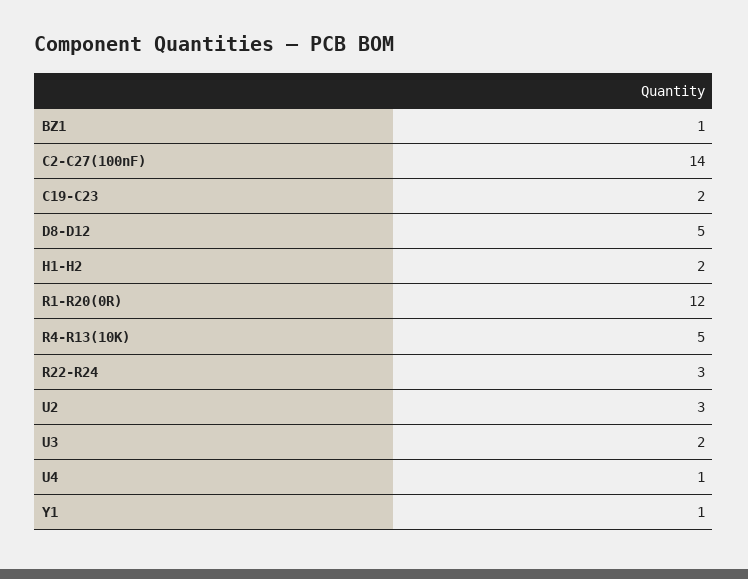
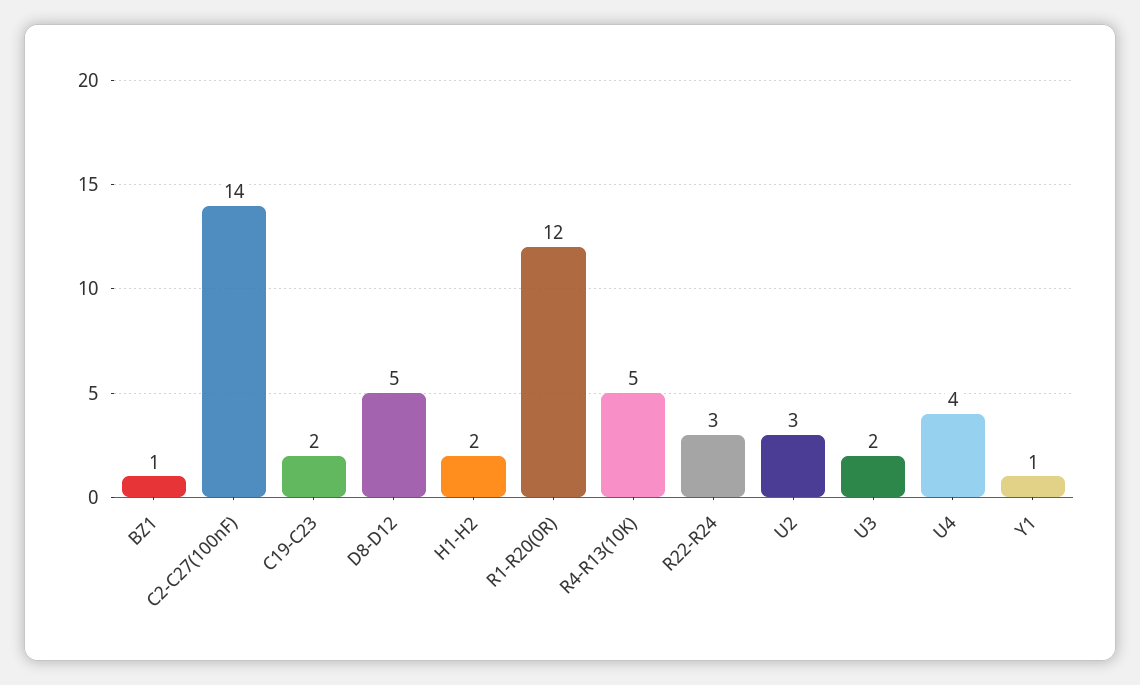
  {
    "BZ1": 1,
    "C2-C27(100nF)": 14,
    "C19-C23": 2,
    "D8-D12": 5,
    "H1-H2": 2,
    "R1-R20(0R)": 12,
    "R4-R13(10K)": 5,
    "R22-R24": 3,
    "U2": 3,
    "U3": 2,
-   "U4": 1,
+   "U4": 4,
    "Y1": 1
  }

